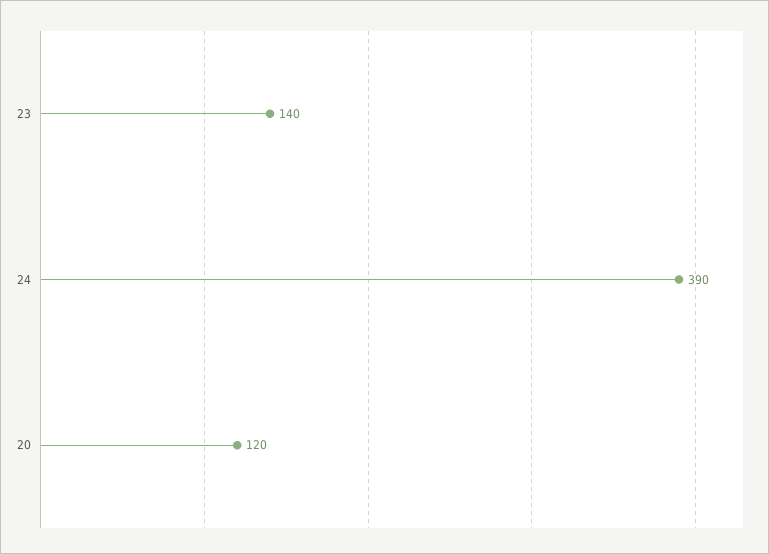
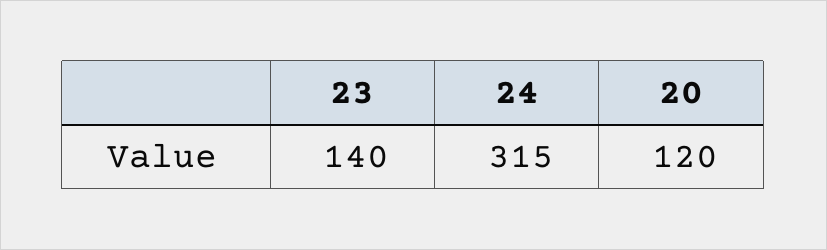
  {
    "23": 140,
-   "24": 390,
+   "24": 315,
    "20": 120
  }

